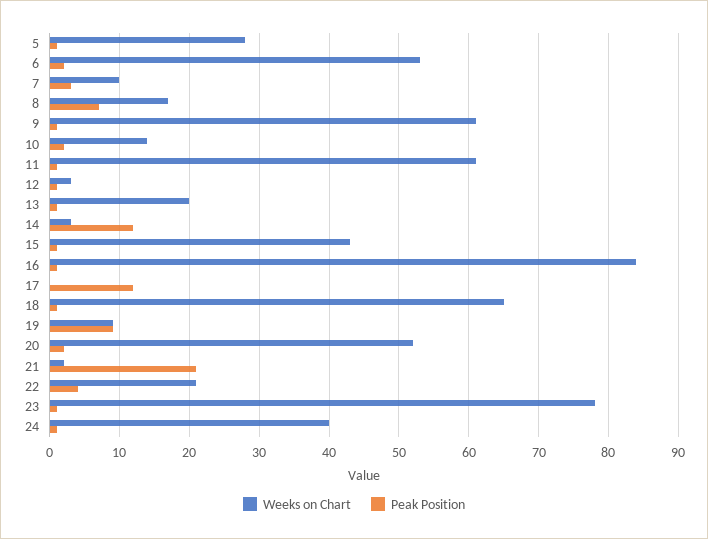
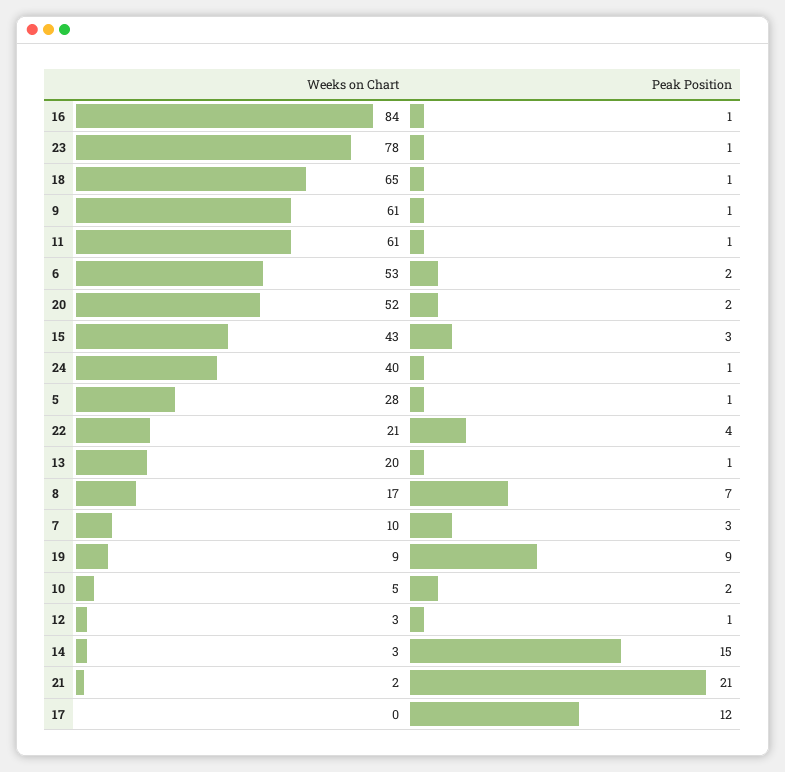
  {
    "Weeks on Chart": {
      "5": 28,
      "6": 53,
      "7": 10,
      "8": 17,
      "9": 61,
-     "10": 14,
+     "10": 5,
      "11": 61,
      "12": 3,
      "13": 20,
      "14": 3,
      "15": 43,
      "16": 84,
      "17": 0,
      "18": 65,
      "19": 9,
      "20": 52,
      "21": 2,
      "22": 21,
      "23": 78,
      "24": 40
    },
    "Peak Position": {
      "5": 1,
      "6": 2,
      "7": 3,
      "8": 7,
      "9": 1,
      "10": 2,
      "11": 1,
      "12": 1,
      "13": 1,
-     "14": 12,
+     "14": 15,
-     "15": 1,
+     "15": 3,
      "16": 1,
      "17": 12,
      "18": 1,
      "19": 9,
      "20": 2,
      "21": 21,
      "22": 4,
      "23": 1,
      "24": 1
    }
  }

